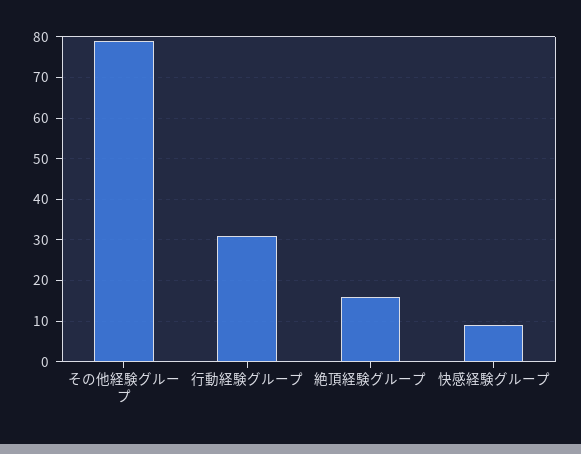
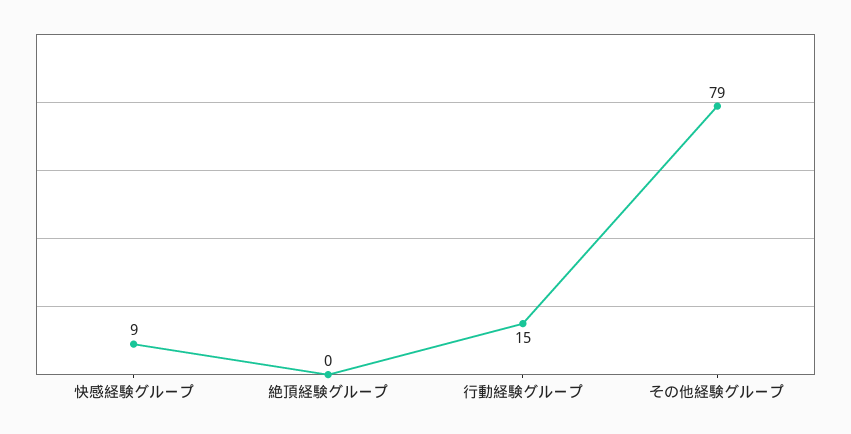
  {
    "その他経験グループ": 79,
-   "行動経験グループ": 30,
+   "行動経験グループ": 15,
-   "絶頂経験グループ": 15,
+   "絶頂経験グループ": 0,
    "快感経験グループ": 9
  }

